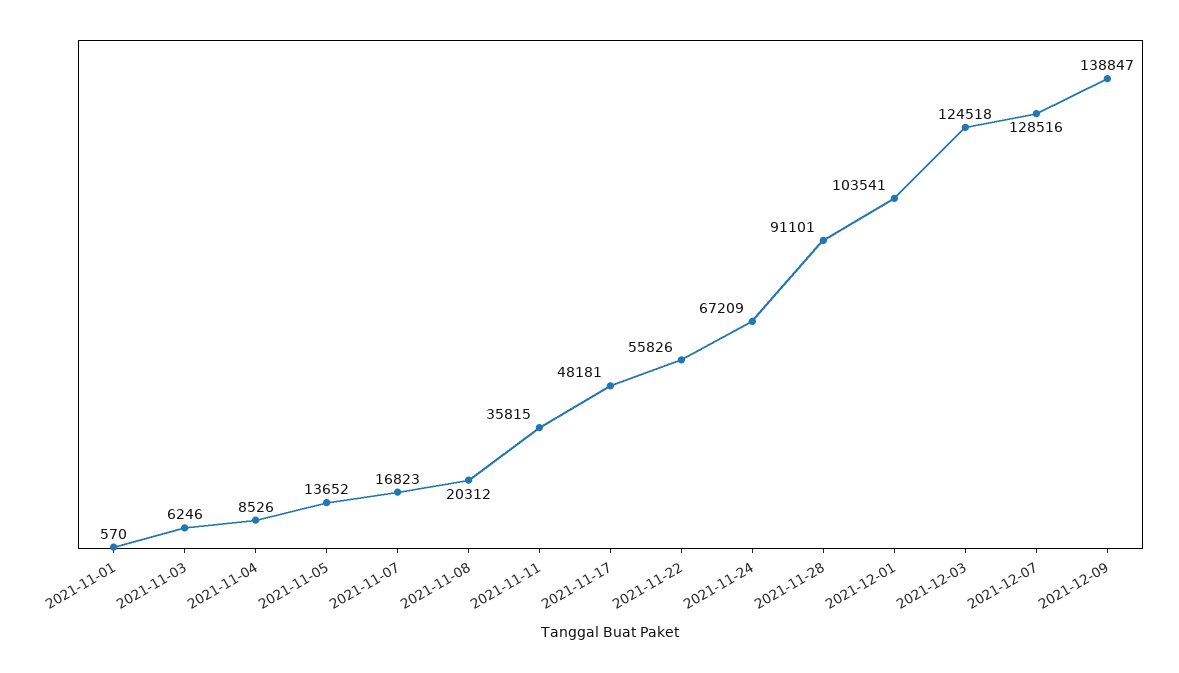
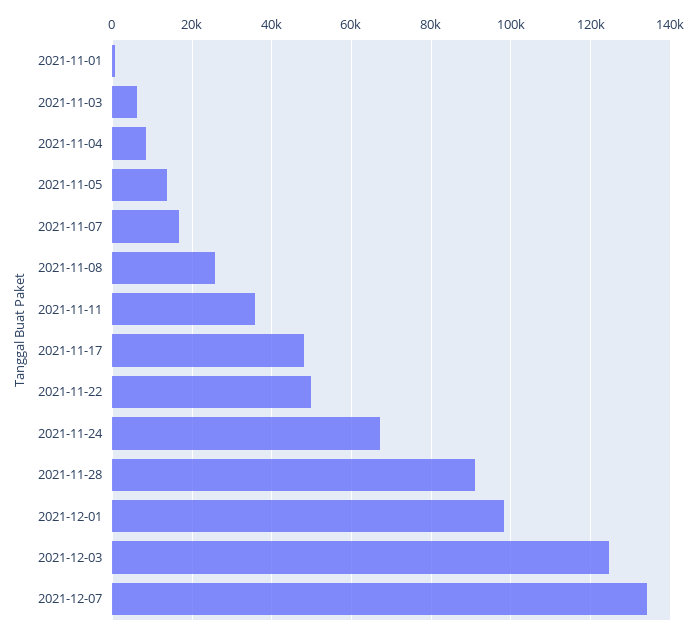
  {
    "2021-11-01": 570,
    "2021-11-03": 6246,
    "2021-11-04": 8526,
    "2021-11-05": 13652,
    "2021-11-07": 16823,
-   "2021-11-08": 20312,
+   "2021-11-08": 26000,
    "2021-11-11": 35815,
    "2021-11-17": 48181,
-   "2021-11-22": 55826,
+   "2021-11-22": 50000,
    "2021-11-24": 67209,
    "2021-11-28": 91101,
-   "2021-12-01": 103541,
+   "2021-12-01": 98000,
    "2021-12-03": 124518,
-   "2021-12-07": 128516,
+   "2021-12-07": 134000
-   "2021-12-09": 138847
  }

